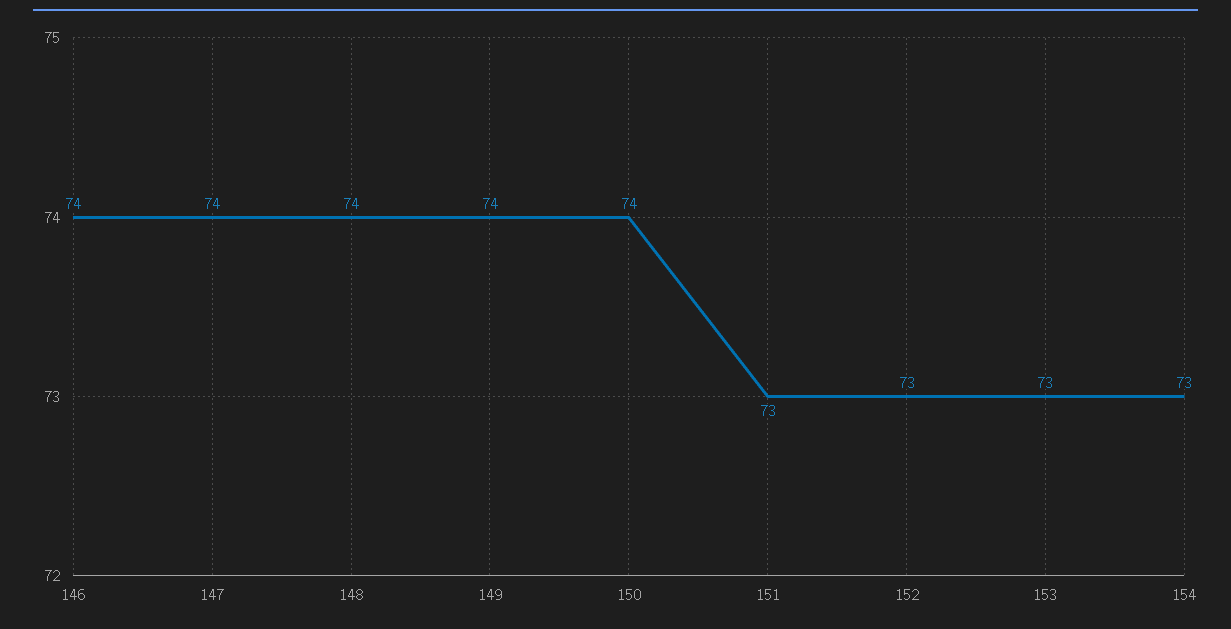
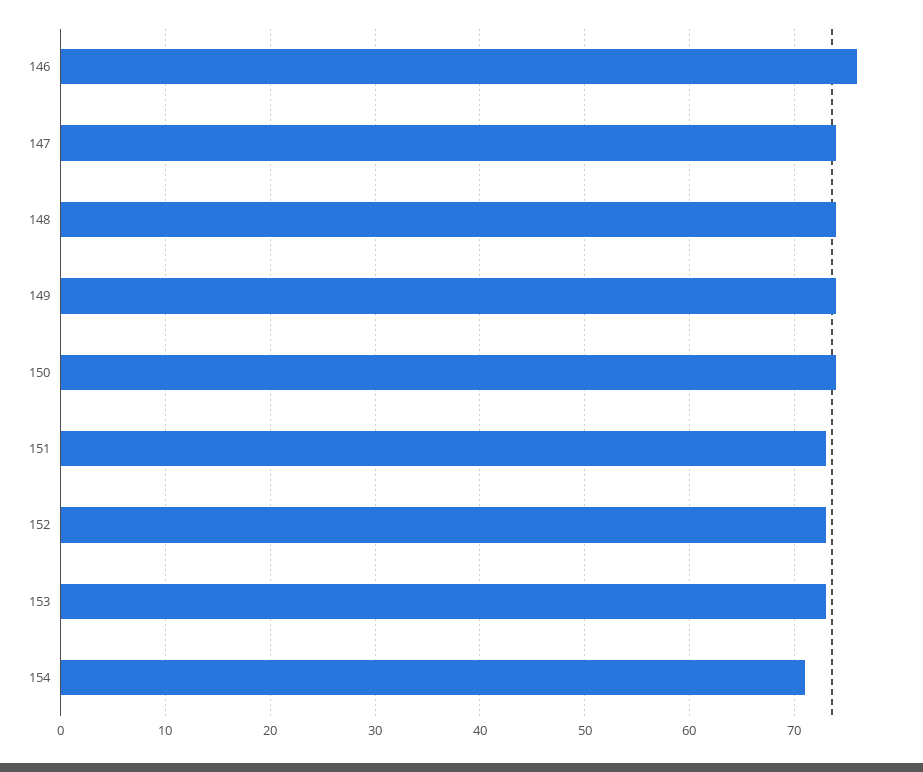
  {
-   "146": 74,
+   "146": 76,
    "147": 74,
    "148": 74,
    "149": 74,
    "150": 74,
    "151": 73,
    "152": 73,
    "153": 73,
-   "154": 73
+   "154": 71
  }

